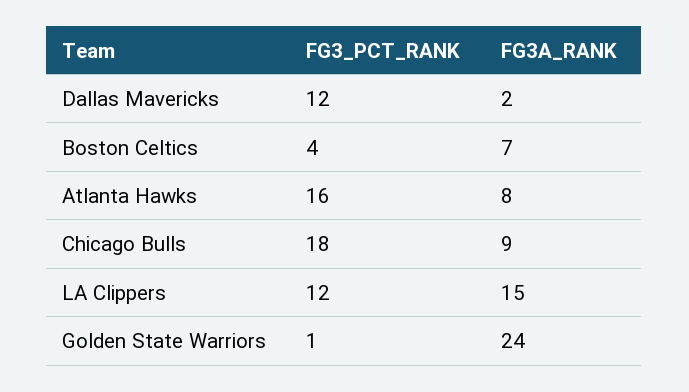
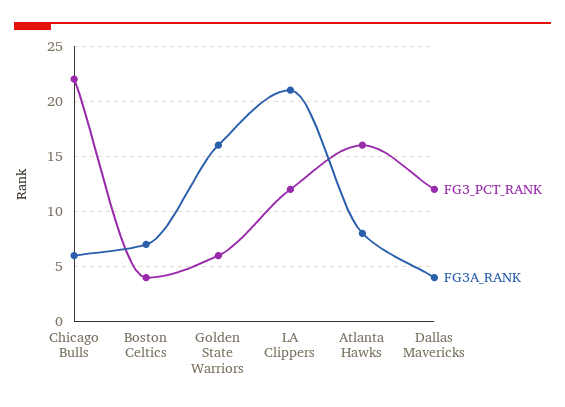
  {
    "FG3_PCT_RANK": {
      "Dallas Mavericks": 12,
      "Boston Celtics": 4,
      "Atlanta Hawks": 16,
-     "Chicago Bulls": 18,
+     "Chicago Bulls": 22,
      "LA Clippers": 12,
-     "Golden State Warriors": 1
+     "Golden State Warriors": 6
    },
    "FG3A_RANK": {
-     "Dallas Mavericks": 2,
+     "Dallas Mavericks": 4,
      "Boston Celtics": 7,
      "Atlanta Hawks": 8,
-     "Chicago Bulls": 9,
+     "Chicago Bulls": 6,
-     "LA Clippers": 15,
+     "LA Clippers": 21,
-     "Golden State Warriors": 24
+     "Golden State Warriors": 16
    }
  }

